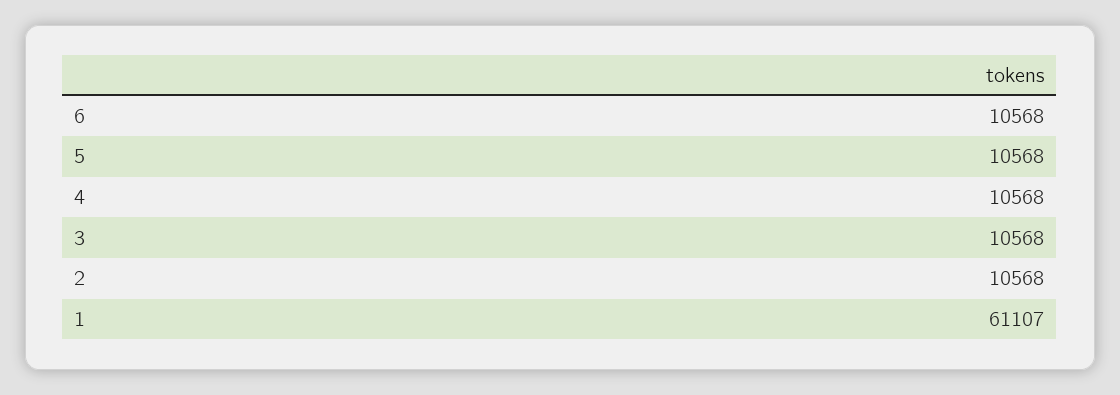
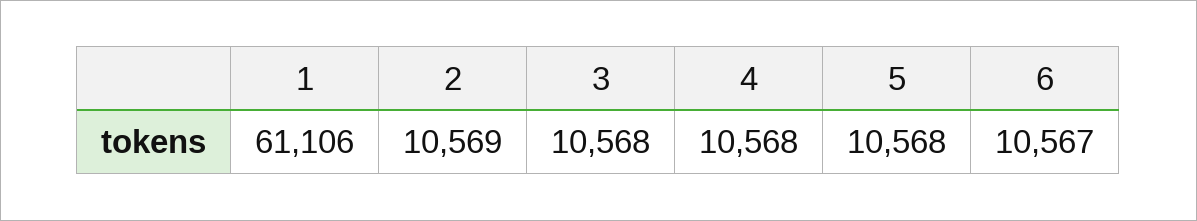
  {
-   "6": 10568,
+   "6": 10567,
    "5": 10568,
    "4": 10568,
    "3": 10568,
-   "2": 10568,
+   "2": 10569,
-   "1": 61107
+   "1": 61106
  }

